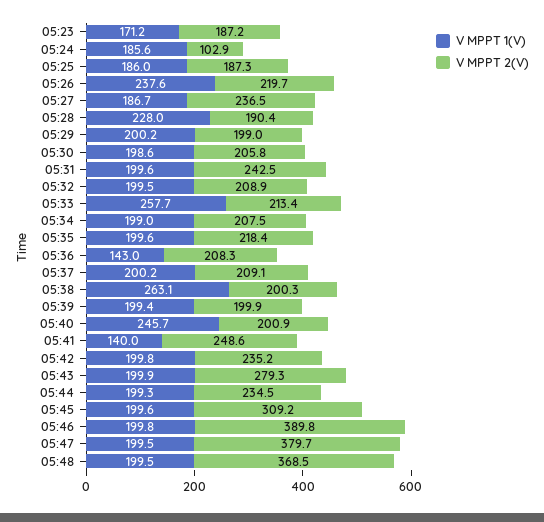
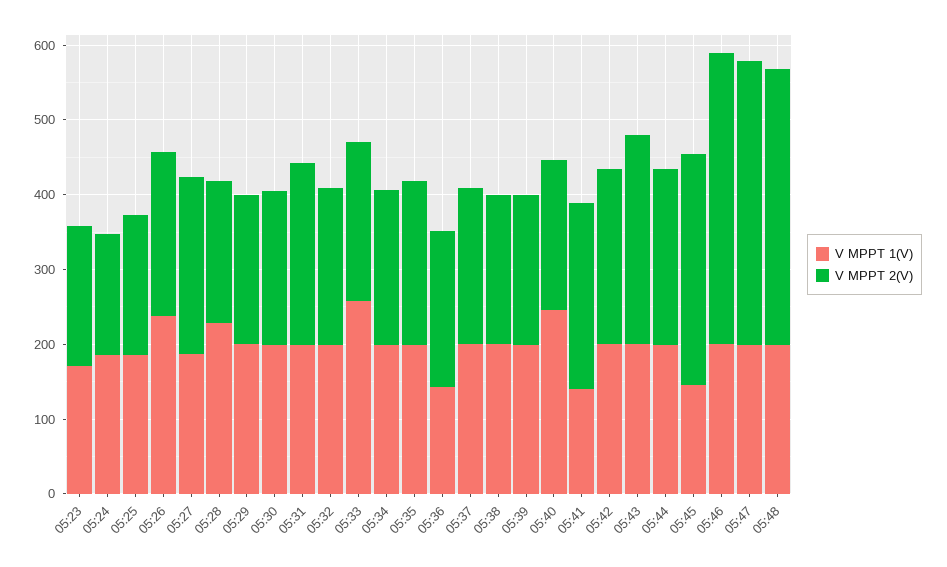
  {
    "V MPPT 1(V)": {
      "05:23": 171.2,
      "05:24": 185.6,
      "05:25": 186,
      "05:26": 237.6,
      "05:27": 186.7,
      "05:28": 228,
      "05:29": 200.2,
      "05:30": 198.6,
      "05:31": 199.6,
      "05:32": 199.5,
      "05:33": 257.7,
      "05:34": 199,
      "05:35": 199.6,
      "05:36": 143,
      "05:37": 200.2,
-     "05:38": 263.1,
+     "05:38": 200,
      "05:39": 199.4,
      "05:40": 245.7,
      "05:41": 140,
      "05:42": 199.8,
      "05:43": 199.9,
      "05:44": 199.3,
-     "05:45": 199.6,
+     "05:45": 140,
      "05:46": 199.8,
      "05:47": 199.5,
      "05:48": 199.5
    },
    "V MPPT 2(V)": {
      "05:23": 187.2,
-     "05:24": 102.9,
+     "05:24": 160,
      "05:25": 187.3,
      "05:26": 219.7,
      "05:27": 236.5,
      "05:28": 190.4,
      "05:29": 199,
      "05:30": 205.8,
      "05:31": 242.5,
      "05:32": 208.9,
      "05:33": 213.4,
      "05:34": 207.5,
      "05:35": 218.4,
      "05:36": 208.3,
      "05:37": 209.1,
      "05:38": 200.3,
      "05:39": 199.9,
      "05:40": 200.9,
      "05:41": 248.6,
      "05:42": 235.2,
      "05:43": 279.3,
      "05:44": 234.5,
      "05:45": 309.2,
      "05:46": 389.8,
      "05:47": 379.7,
      "05:48": 368.5
    }
  }

